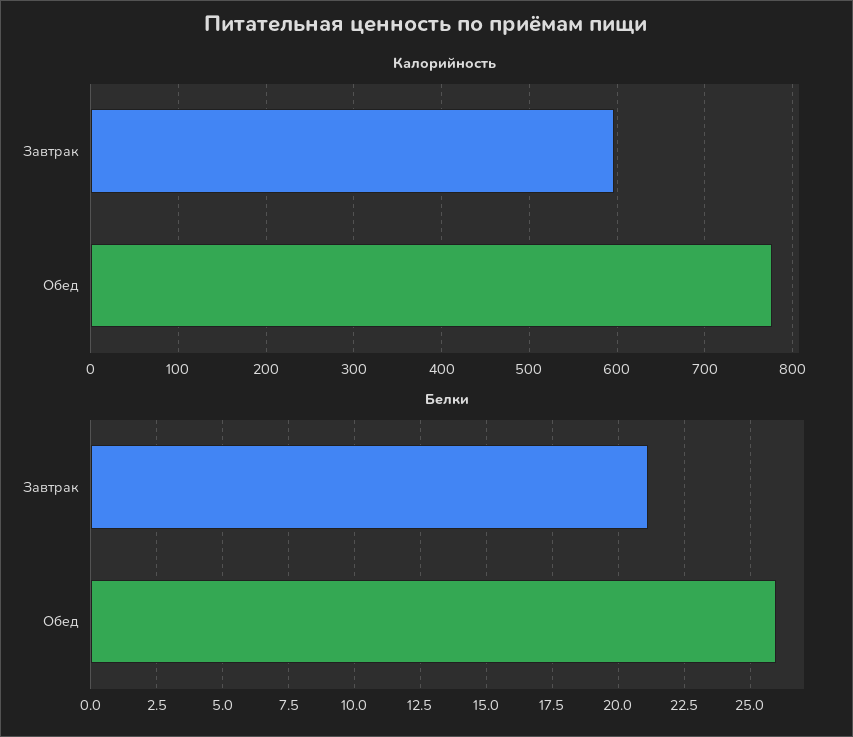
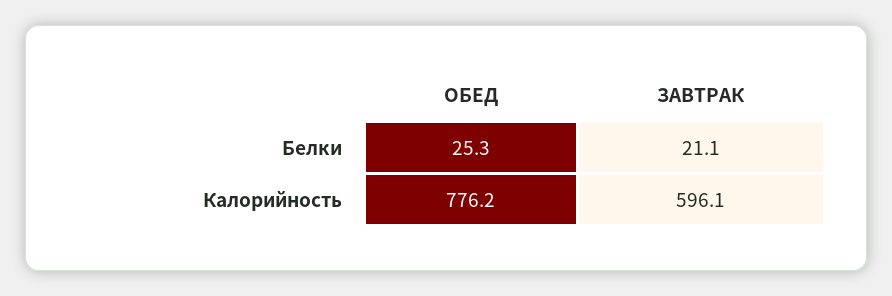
  {
    "Калорийность": {
      "Завтрак": 596.1,
      "Обед": 776.2
    },
    "Белки": {
      "Завтрак": 21.1,
-     "Обед": 26
+     "Обед": 25.3
    }
  }

